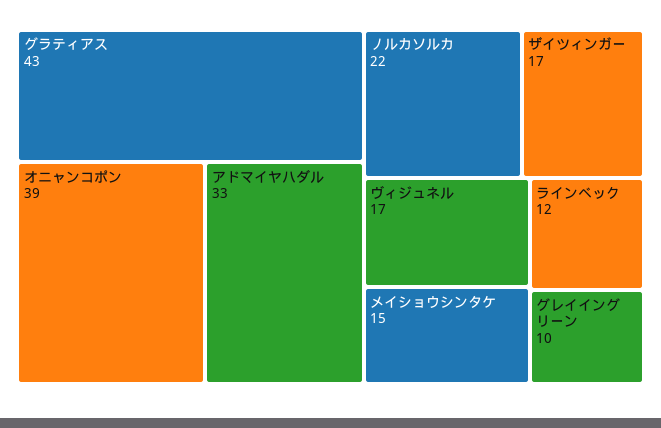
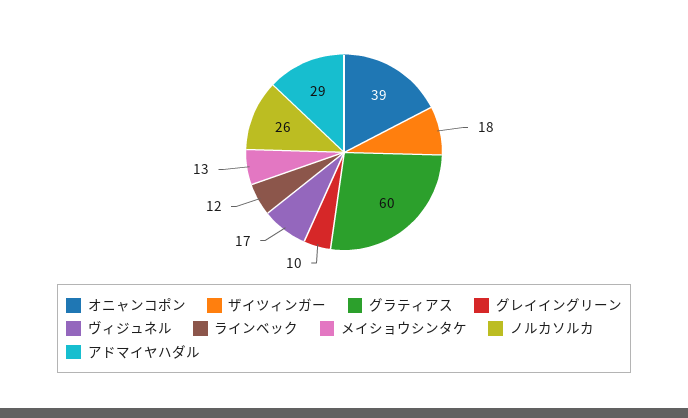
  {
-   "グラティアス": 43,
+   "グラティアス": 60,
    "オニャンコポン": 39,
-   "アドマイヤハダル": 33,
+   "アドマイヤハダル": 29,
-   "ノルカソルカ": 22,
+   "ノルカソルカ": 26,
-   "ザイツィンガー": 17,
+   "ザイツィンガー": 18,
    "ヴィジュネル": 17,
-   "メイショウシンタケ": 15,
+   "メイショウシンタケ": 13,
    "ラインベック": 12,
    "グレイイングリーン": 10
  }

